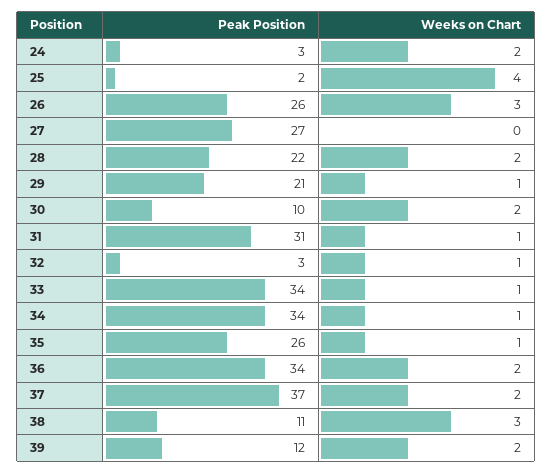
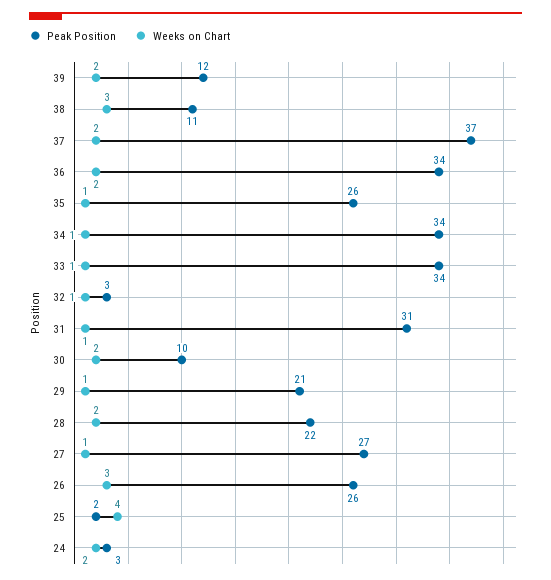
  {
    "Peak Position": {
      "24": 3,
      "25": 2,
      "26": 26,
      "27": 27,
      "28": 22,
      "29": 21,
      "30": 10,
      "31": 31,
      "32": 3,
      "33": 34,
      "34": 34,
      "35": 26,
      "36": 34,
      "37": 37,
      "38": 11,
      "39": 12
    },
    "Weeks on Chart": {
      "24": 2,
      "25": 4,
      "26": 3,
-     "27": 0,
+     "27": 1,
      "28": 2,
      "29": 1,
      "30": 2,
      "31": 1,
      "32": 1,
      "33": 1,
      "34": 1,
      "35": 1,
      "36": 2,
      "37": 2,
      "38": 3,
      "39": 2
    }
  }

